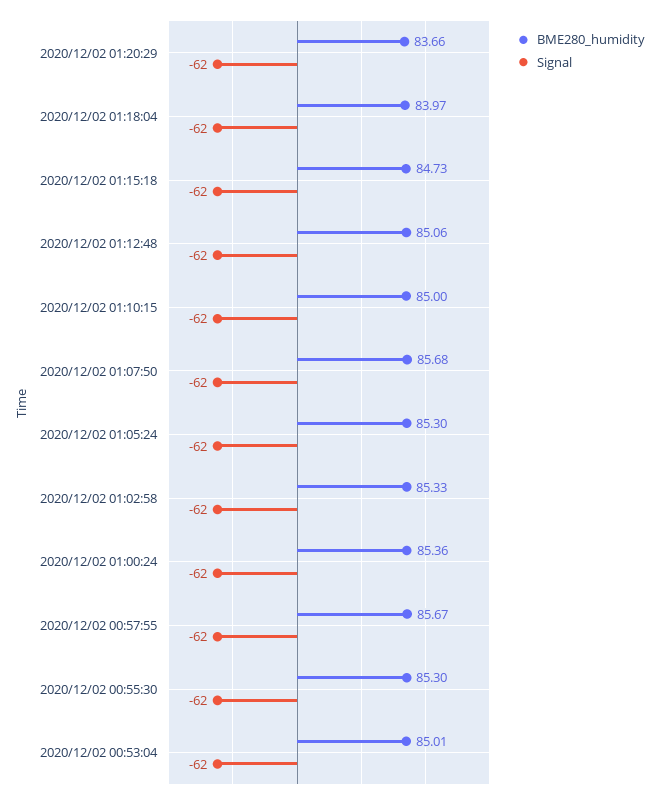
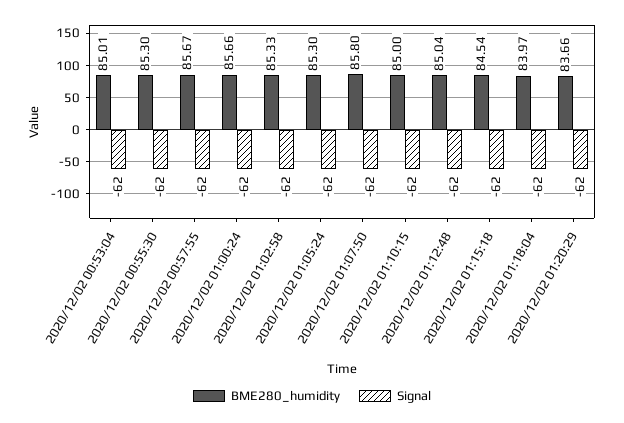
  {
    "BME280_humidity": {
      "2020/12/02 01:20:29": 83.66,
      "2020/12/02 01:18:04": 83.97,
-     "2020/12/02 01:15:18": 84.73,
+     "2020/12/02 01:15:18": 84.54,
-     "2020/12/02 01:12:48": 85.06,
+     "2020/12/02 01:12:48": 85.04,
      "2020/12/02 01:10:15": 85,
-     "2020/12/02 01:07:50": 85.68,
+     "2020/12/02 01:07:50": 85.8,
      "2020/12/02 01:05:24": 85.3,
      "2020/12/02 01:02:58": 85.33,
-     "2020/12/02 01:00:24": 85.36,
+     "2020/12/02 01:00:24": 85.66,
      "2020/12/02 00:57:55": 85.67,
      "2020/12/02 00:55:30": 85.3,
      "2020/12/02 00:53:04": 85.01
    },
    "Signal": {
      "2020/12/02 01:20:29": -62,
      "2020/12/02 01:18:04": -62,
      "2020/12/02 01:15:18": -62,
      "2020/12/02 01:12:48": -62,
      "2020/12/02 01:10:15": -62,
      "2020/12/02 01:07:50": -62,
      "2020/12/02 01:05:24": -62,
      "2020/12/02 01:02:58": -62,
      "2020/12/02 01:00:24": -62,
      "2020/12/02 00:57:55": -62,
      "2020/12/02 00:55:30": -62,
      "2020/12/02 00:53:04": -62
    }
  }

